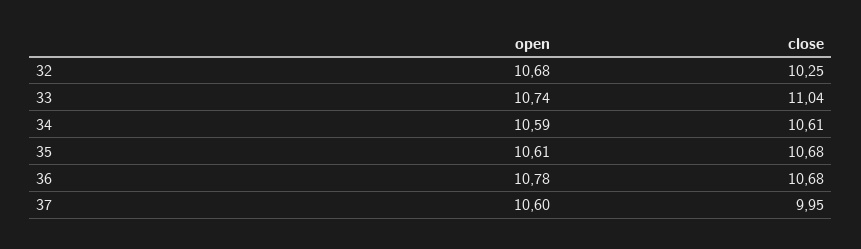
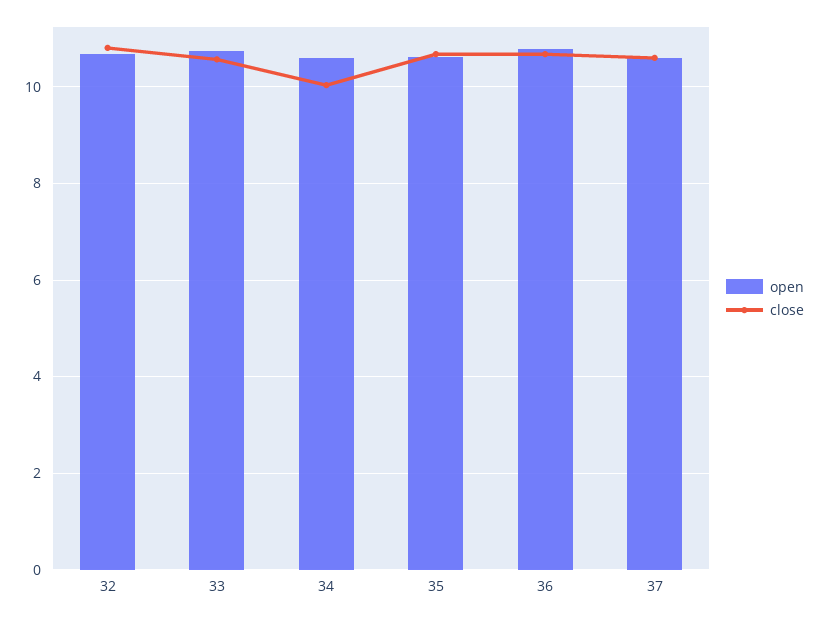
  {
    "open": {
      "32": 10.68,
      "33": 10.74,
      "34": 10.59,
      "35": 10.61,
      "36": 10.78,
      "37": 10.6
    },
    "close": {
-     "32": 10.25,
+     "32": 10.8,
-     "33": 11.04,
+     "33": 10.6,
-     "34": 10.61,
+     "34": 10,
      "35": 10.68,
      "36": 10.68,
-     "37": 9.95
+     "37": 10.6
    }
  }

